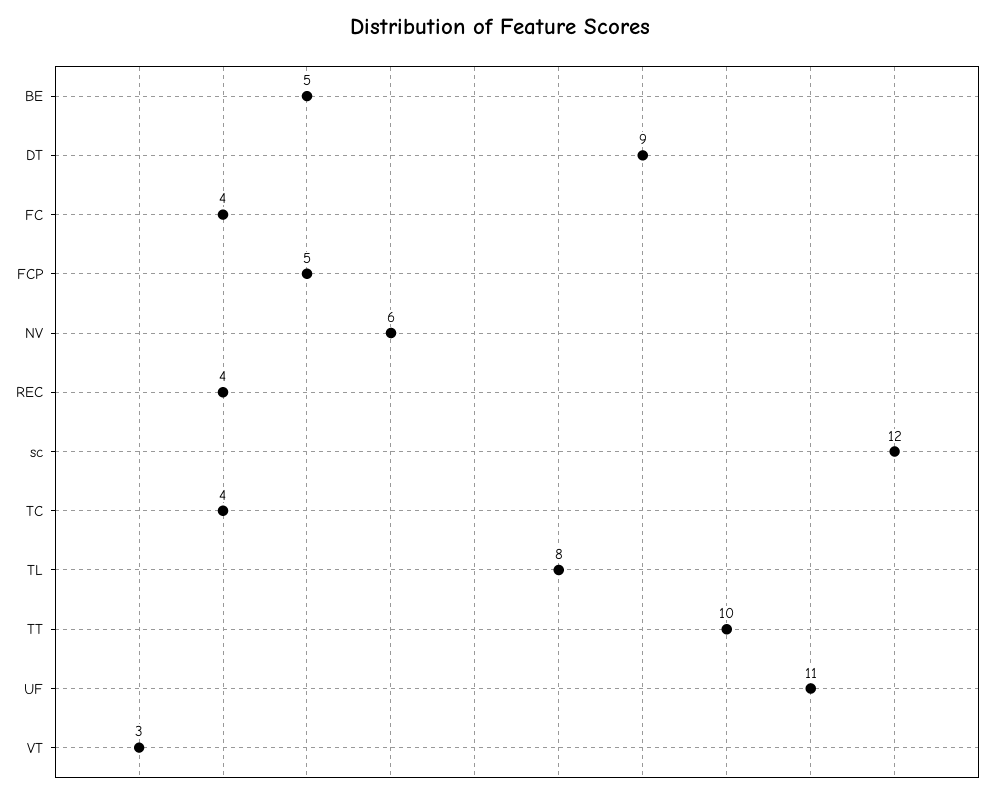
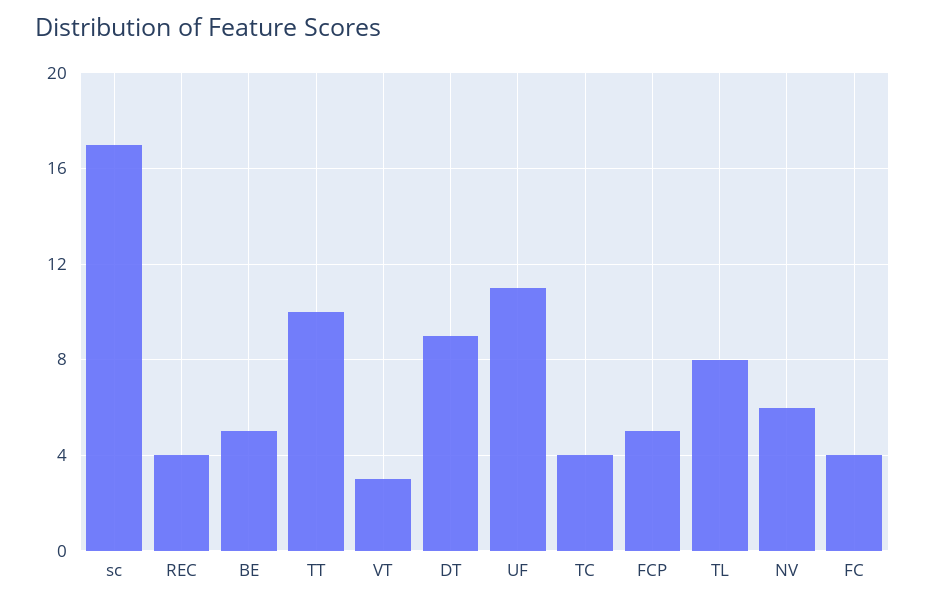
  {
    "BE": 5,
    "DT": 9,
    "FC": 4,
    "FCP": 5,
    "NV": 6,
    "REC": 4,
-   "sc": 12,
+   "sc": 17,
    "TC": 4,
    "TL": 8,
    "TT": 10,
    "UF": 11,
    "VT": 3
  }

